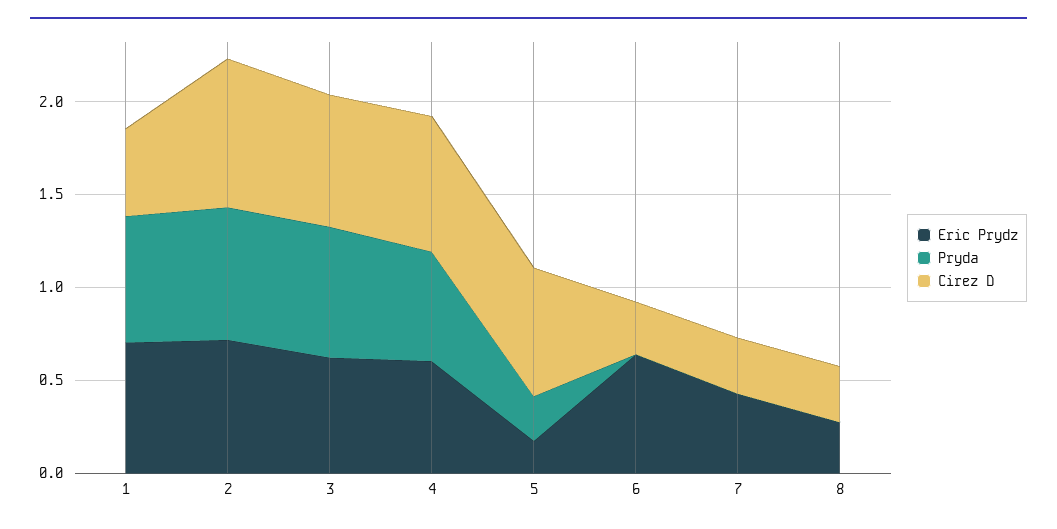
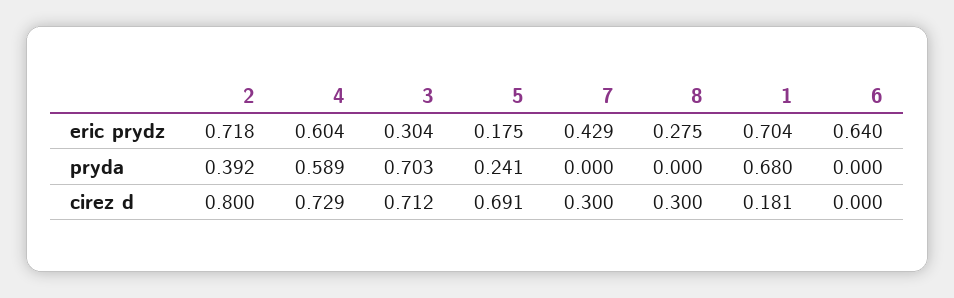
  {
    "Eric Prydz": {
      "1": 0.704,
      "2": 0.718,
-     "3": 0.6,
+     "3": 0.304,
      "4": 0.604,
      "5": 0.175,
      "6": 0.64,
      "7": 0.429,
      "8": 0.275
    },
    "Pryda": {
      "1": 0.68,
-     "2": 0.7,
+     "2": 0.392,
      "3": 0.703,
      "4": 0.589,
      "5": 0.241,
      "6": 0,
      "7": 0,
      "8": 0
    },
    "Cirez D": {
-     "1": 0.5,
+     "1": 0.181,
      "2": 0.8,
      "3": 0.712,
      "4": 0.729,
      "5": 0.691,
-     "6": 0.3,
+     "6": 0,
      "7": 0.3,
      "8": 0.3
    }
  }

